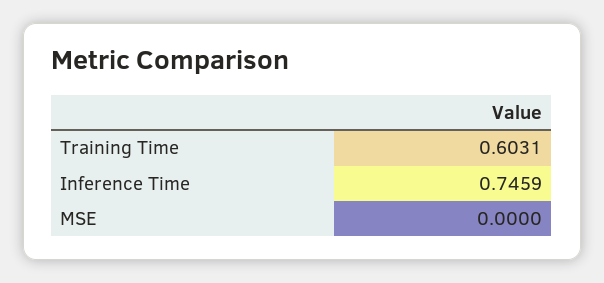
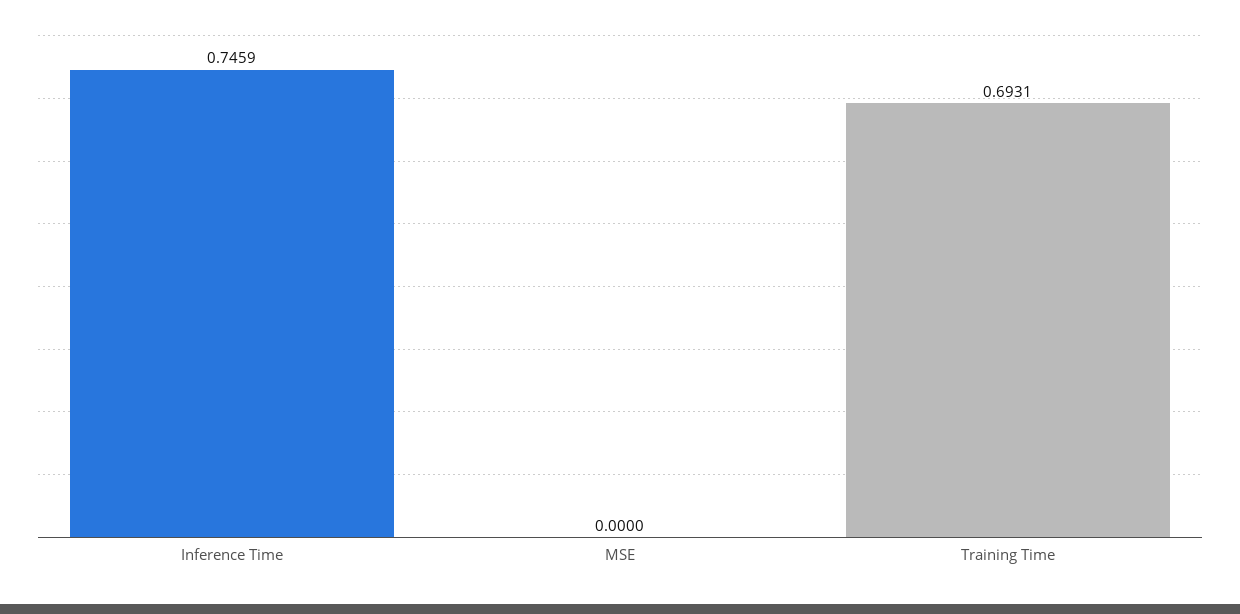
  {
-   "Training Time": 0.6031,
+   "Training Time": 0.6931,
    "Inference Time": 0.7459,
    "MSE": 0
  }

